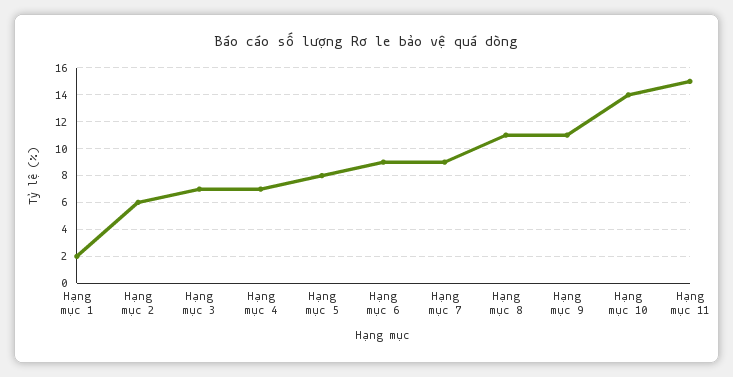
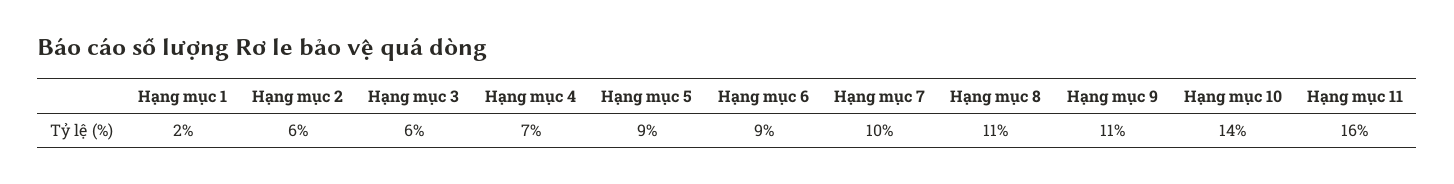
  {
    "Hạng mục 1": 2,
    "Hạng mục 2": 6,
-   "Hạng mục 3": 7,
+   "Hạng mục 3": 6,
    "Hạng mục 4": 7,
-   "Hạng mục 5": 8,
+   "Hạng mục 5": 9,
    "Hạng mục 6": 9,
-   "Hạng mục 7": 9,
+   "Hạng mục 7": 10,
    "Hạng mục 8": 11,
    "Hạng mục 9": 11,
    "Hạng mục 10": 14,
-   "Hạng mục 11": 15
+   "Hạng mục 11": 16
  }

